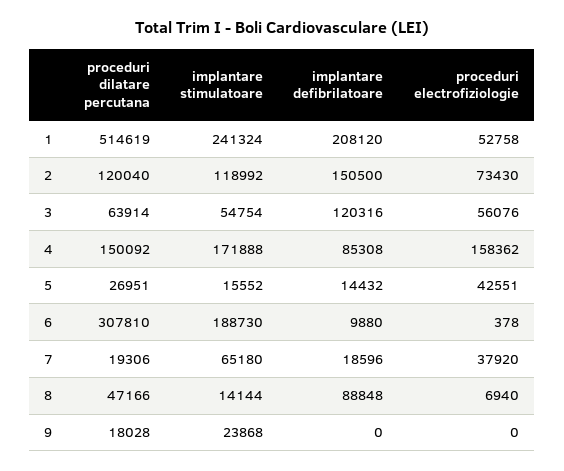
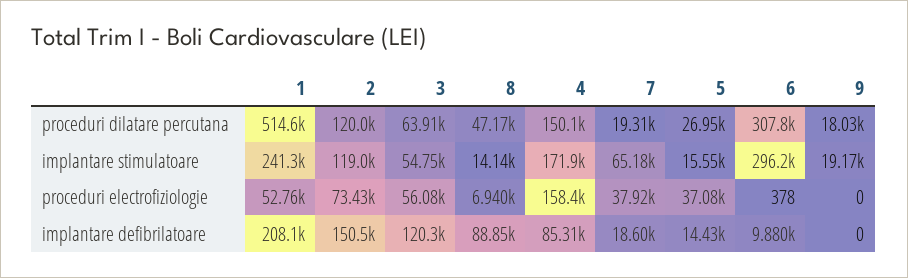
  {
    "proceduri dilatare percutana": {
      "1": 514619,
      "2": 120040,
      "3": 63914,
      "4": 150092,
      "5": 26951,
      "6": 307810,
      "7": 19306,
      "8": 47166,
      "9": 18028
    },
    "implantare stimulatoare": {
      "1": 241324,
      "2": 118992,
      "3": 54754,
      "4": 171888,
      "5": 15552,
-     "6": 188730,
+     "6": 296200,
      "7": 65180,
      "8": 14144,
-     "9": 23868
+     "9": 19170
    },
    "implantare defibrilatoare": {
      "1": 208120,
      "2": 150500,
      "3": 120316,
      "4": 85308,
      "5": 14432,
      "6": 9880,
      "7": 18596,
      "8": 88848,
      "9": 0
    },
    "proceduri electrofiziologie": {
      "1": 52758,
      "2": 73430,
      "3": 56076,
      "4": 158362,
-     "5": 42551,
+     "5": 37080,
      "6": 378,
      "7": 37920,
      "8": 6940,
      "9": 0
    }
  }

